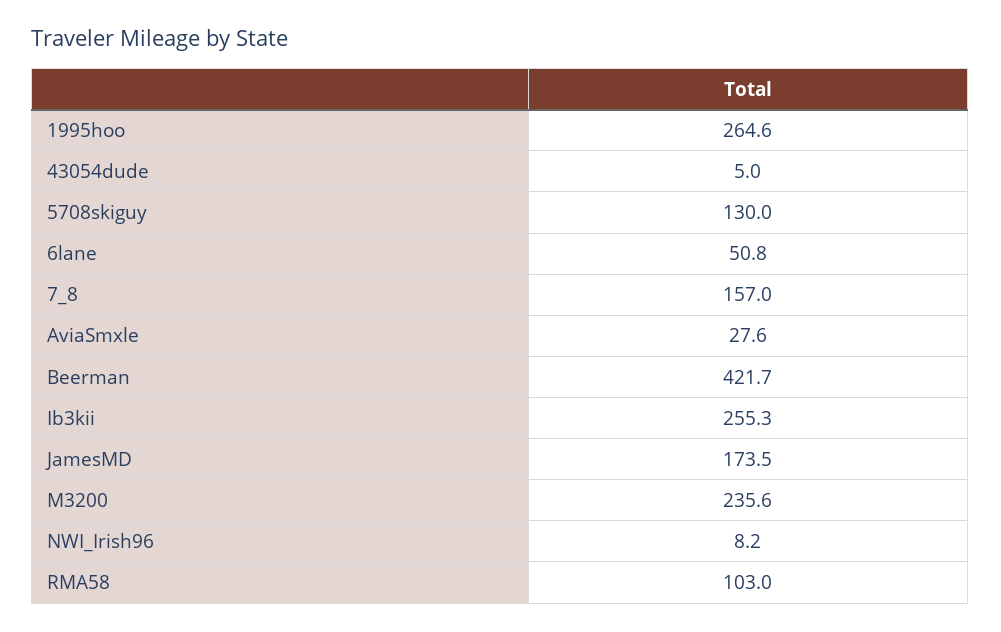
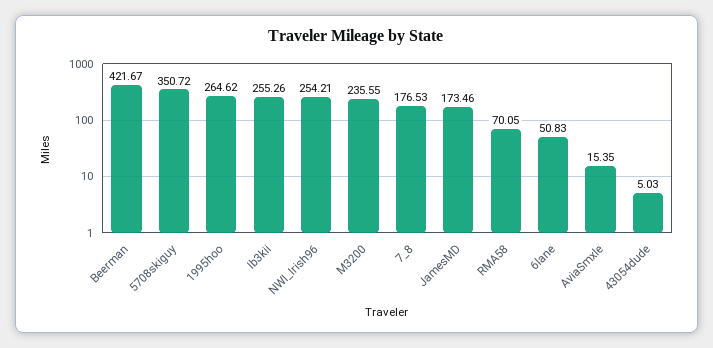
  {
    "1995hoo": 264.62,
    "43054dude": 5.03,
-   "5708skiguy": 130,
+   "5708skiguy": 350.72,
    "6lane": 50.83,
-   "7_8": 157,
+   "7_8": 176.53,
-   "AviaSmxle": 27.6,
+   "AviaSmxle": 15.35,
    "Beerman": 421.67,
    "Ib3kii": 255.26,
    "JamesMD": 173.46,
    "M3200": 235.55,
-   "NWI_Irish96": 8.2,
+   "NWI_Irish96": 254.21,
-   "RMA58": 103
+   "RMA58": 70.05
  }

